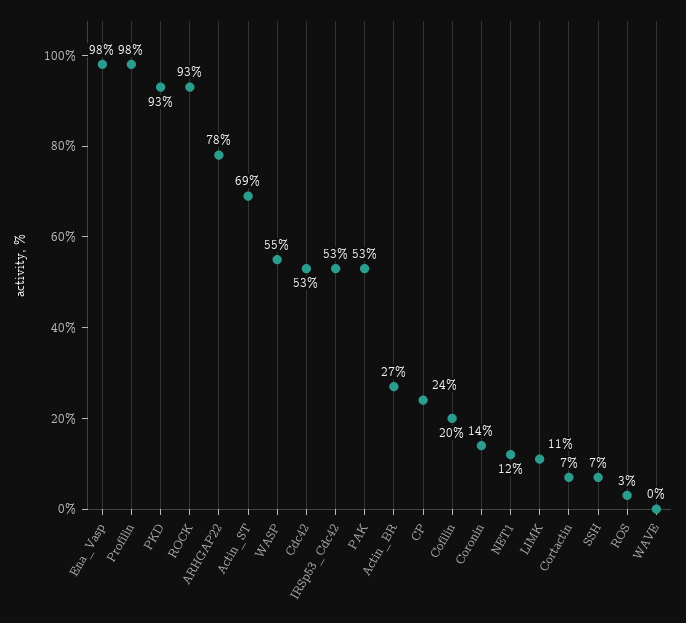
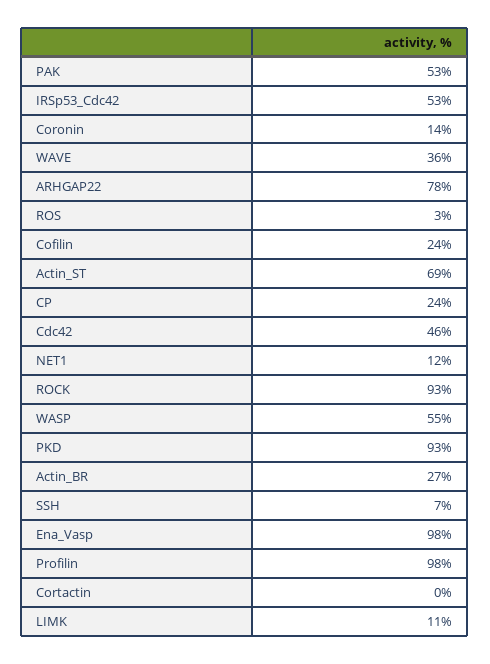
  {
    "Ena_Vasp": 98,
    "Profilin": 98,
    "PKD": 93,
    "ROCK": 93,
    "ARHGAP22": 78,
    "Actin_ST": 69,
    "WASP": 55,
-   "Cdc42": 53,
+   "Cdc42": 46,
    "IRSp53_Cdc42": 53,
    "PAK": 53,
    "Actin_BR": 27,
    "CP": 24,
-   "Cofilin": 20,
+   "Cofilin": 24,
    "Coronin": 14,
    "NET1": 12,
    "LIMK": 11,
-   "Cortactin": 7,
+   "Cortactin": 0,
    "SSH": 7,
    "ROS": 3,
-   "WAVE": 0
+   "WAVE": 36
  }

